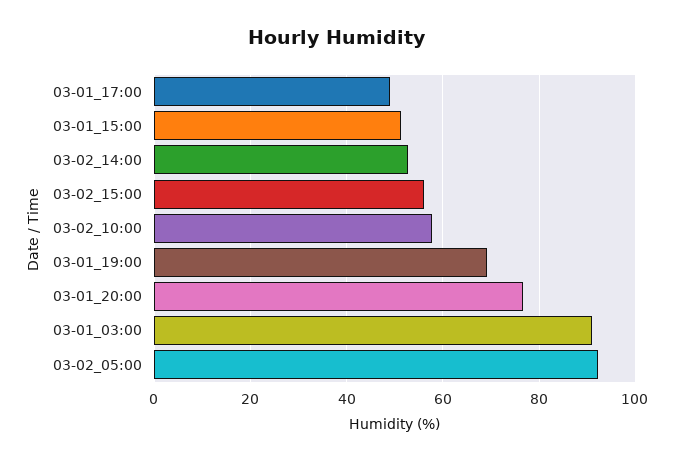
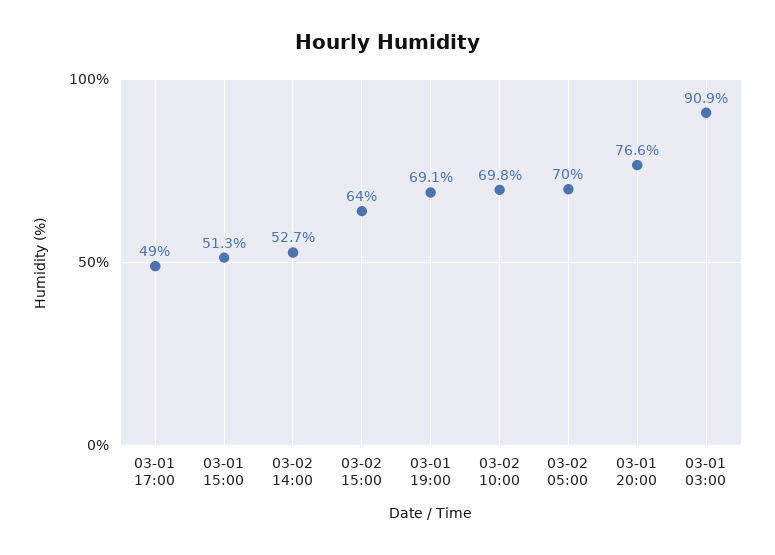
  {
    "03-01_17:00": 49,
    "03-01_15:00": 51.3,
    "03-02_14:00": 52.7,
-   "03-02_15:00": 56,
+   "03-02_15:00": 64,
-   "03-02_10:00": 58,
+   "03-02_10:00": 69.8,
    "03-01_19:00": 69.1,
    "03-01_20:00": 76.6,
    "03-01_03:00": 90.9,
-   "03-02_05:00": 92
+   "03-02_05:00": 70
  }

